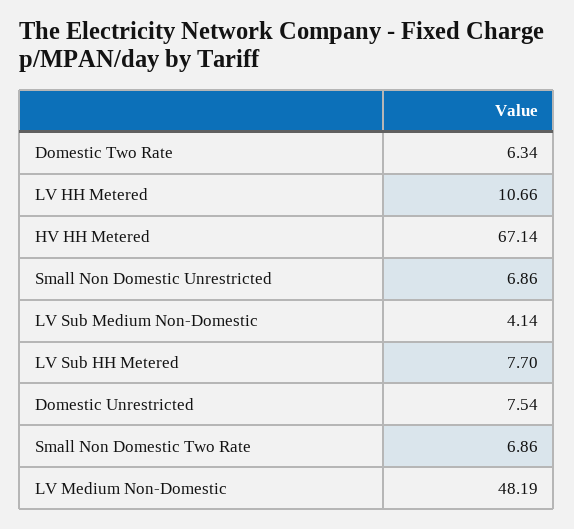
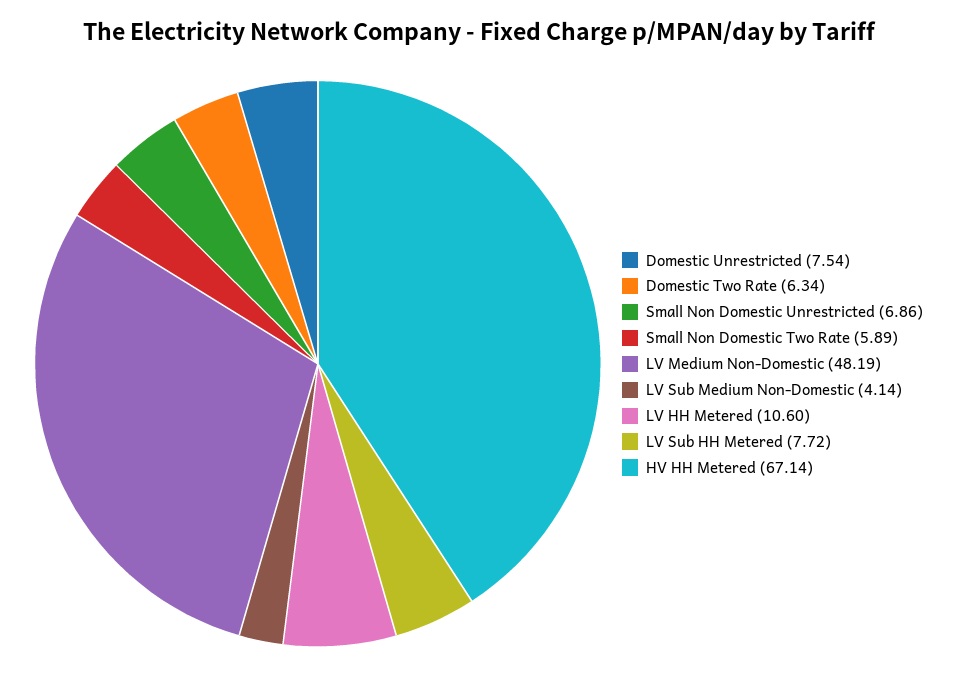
  {
    "Domestic Two Rate": 6.34,
-   "LV HH Metered": 10.66,
+   "LV HH Metered": 10.6,
    "HV HH Metered": 67.14,
    "Small Non Domestic Unrestricted": 6.86,
    "LV Sub Medium Non-Domestic": 4.14,
-   "LV Sub HH Metered": 7.7,
+   "LV Sub HH Metered": 7.72,
    "Domestic Unrestricted": 7.54,
-   "Small Non Domestic Two Rate": 6.86,
+   "Small Non Domestic Two Rate": 5.89,
    "LV Medium Non-Domestic": 48.19
  }

